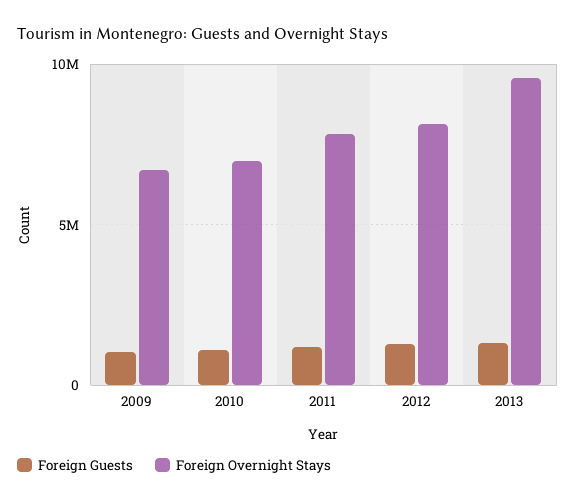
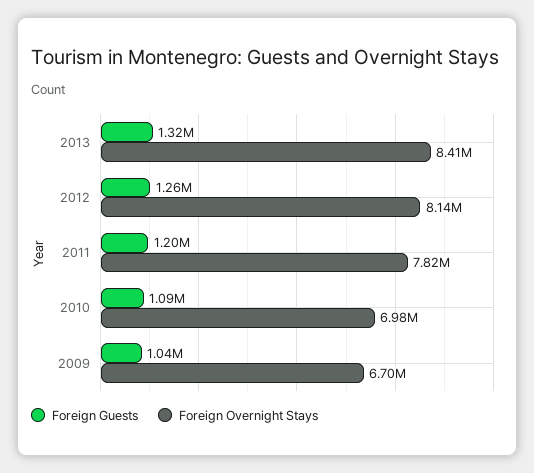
  {
    "Foreign Guests": {
      "2009": 1040000,
      "2010": 1090000,
      "2011": 1200000,
      "2012": 1260000,
      "2013": 1320000
    },
    "Foreign Overnight Stays": {
      "2009": 6700000,
      "2010": 6980000,
      "2011": 7820000,
      "2012": 8140000,
-     "2013": 9500000
+     "2013": 8410000
    }
  }

